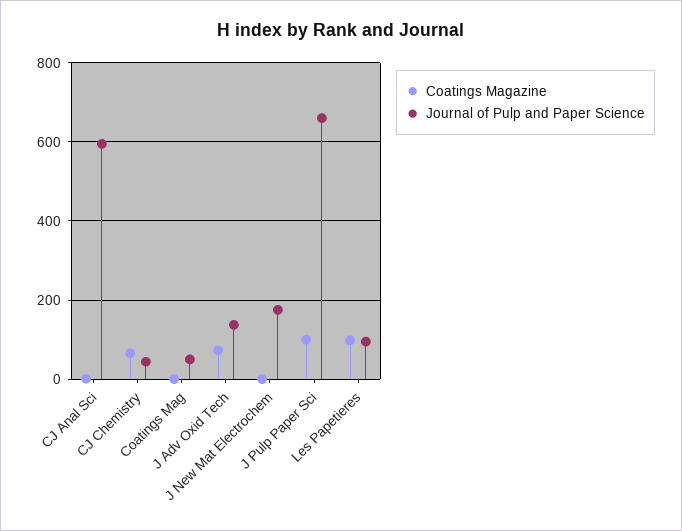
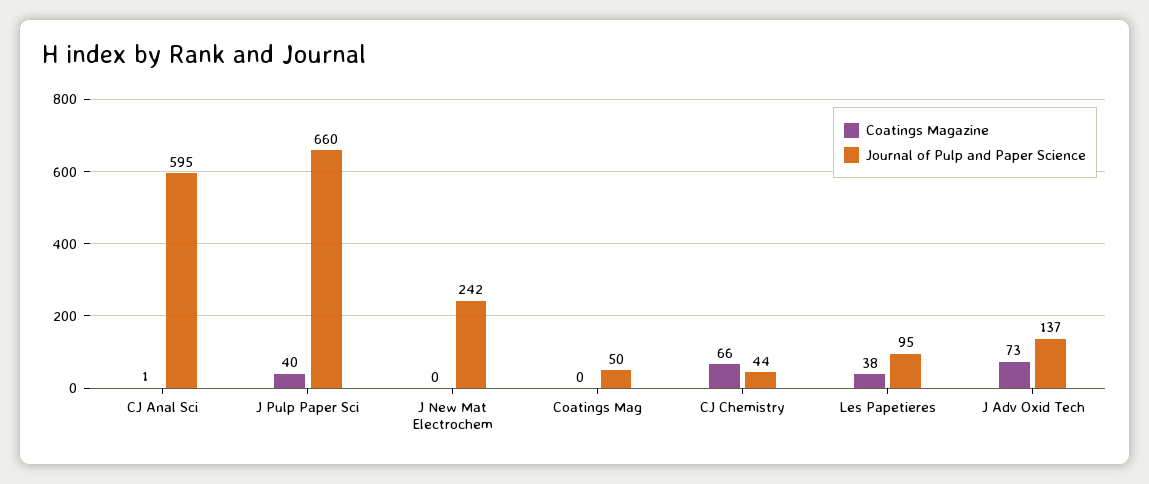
  {
    "Coatings Magazine": {
      "CJ Anal Sci": 1,
      "CJ Chemistry": 66,
      "Coatings Mag": 0,
      "J Adv Oxid Tech": 73,
      "J New Mat Electrochem": 0,
-     "J Pulp Paper Sci": 100,
+     "J Pulp Paper Sci": 40,
-     "Les Papetieres": 100
+     "Les Papetieres": 38
    },
    "Journal of Pulp and Paper Science": {
      "CJ Anal Sci": 595,
      "CJ Chemistry": 44,
      "Coatings Mag": 50,
      "J Adv Oxid Tech": 137,
-     "J New Mat Electrochem": 180,
+     "J New Mat Electrochem": 242,
      "J Pulp Paper Sci": 660,
      "Les Papetieres": 95
    }
  }

